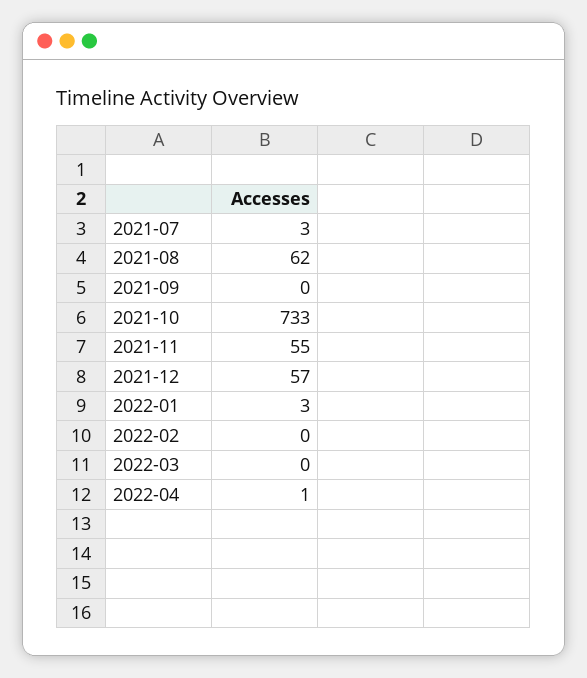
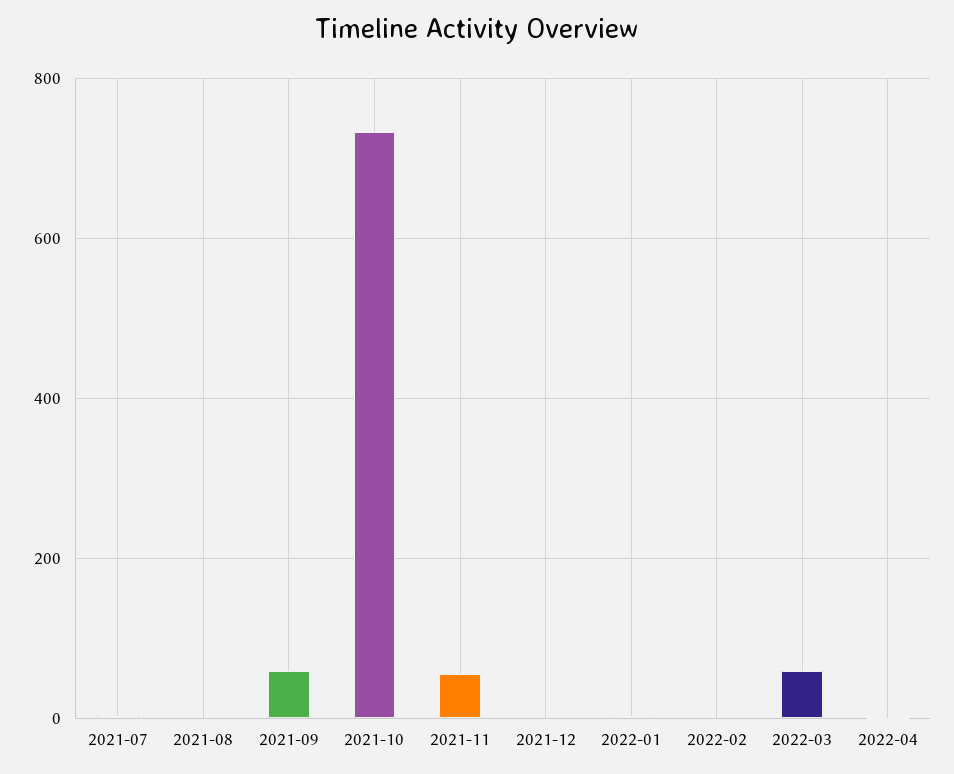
  {
    "2021-07": 3,
-   "2021-08": 62,
+   "2021-08": 0,
-   "2021-09": 0,
+   "2021-09": 60,
    "2021-10": 733,
    "2021-11": 55,
-   "2021-12": 57,
+   "2021-12": 0,
    "2022-01": 3,
    "2022-02": 0,
-   "2022-03": 0,
+   "2022-03": 60,
    "2022-04": 1
  }

